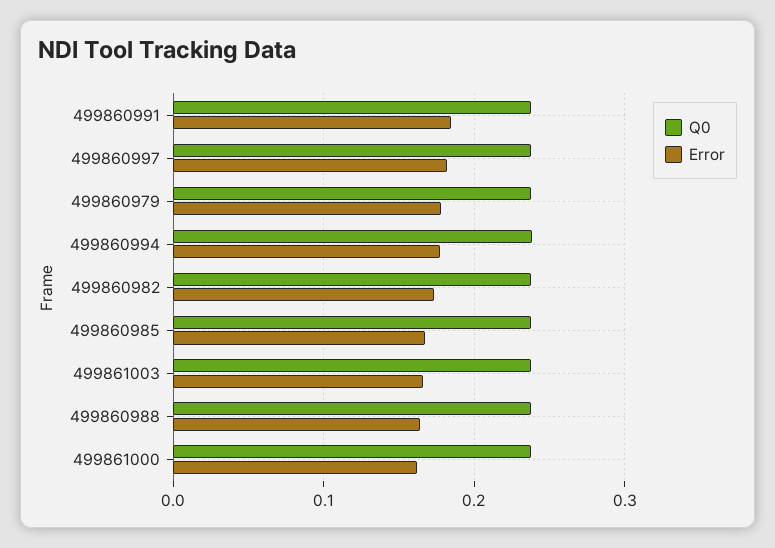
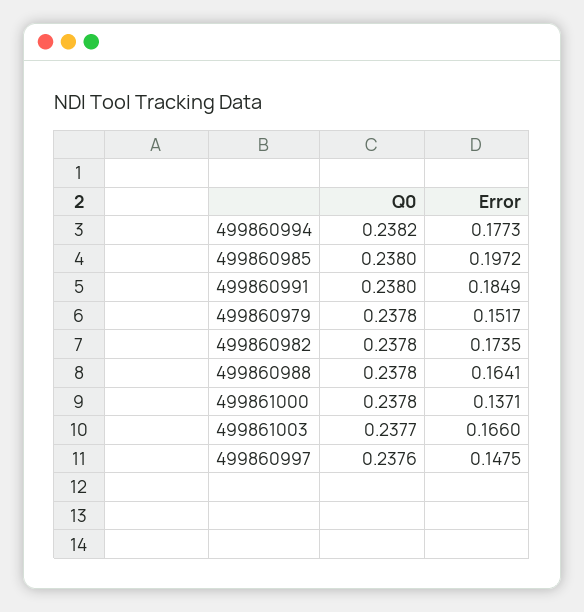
  {
    "Q0": {
      "499860991": 0.238,
      "499860997": 0.2376,
      "499860979": 0.2378,
      "499860994": 0.2382,
      "499860982": 0.2378,
      "499860985": 0.238,
      "499861003": 0.2377,
      "499860988": 0.2378,
      "499861000": 0.2378
    },
    "Error": {
      "499860991": 0.1849,
-     "499860997": 0.18,
+     "499860997": 0.1475,
-     "499860979": 0.18,
+     "499860979": 0.1517,
      "499860994": 0.1773,
      "499860982": 0.1735,
-     "499860985": 0.17,
+     "499860985": 0.1972,
      "499861003": 0.166,
      "499860988": 0.1641,
-     "499861000": 0.16
+     "499861000": 0.1371
    }
  }

